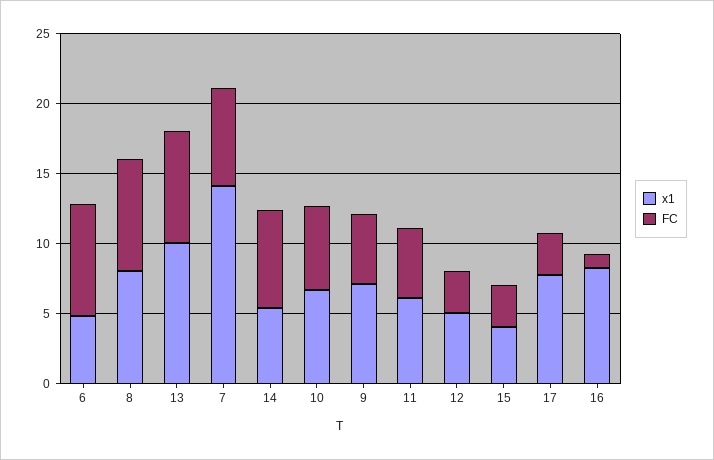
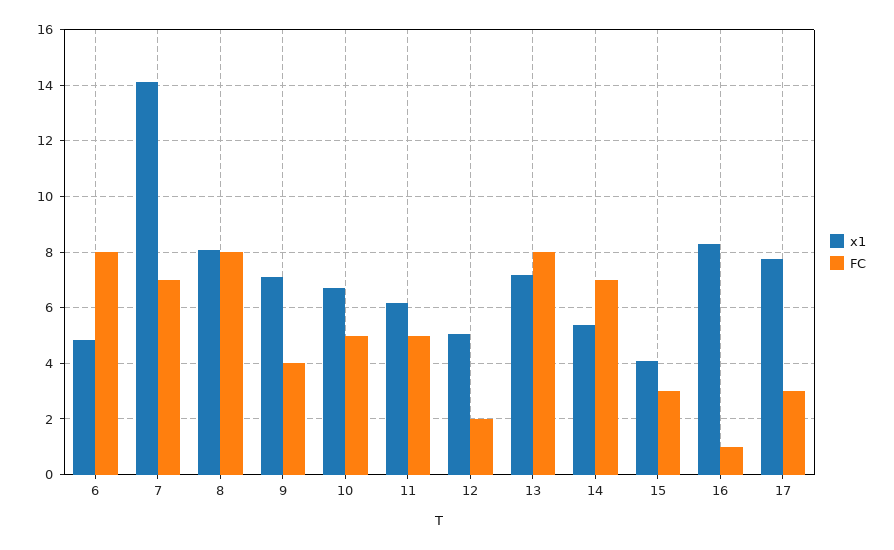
  {
    "x1": {
      "6": 4.75,
      "8": 8,
-     "13": 10,
+     "13": 7.25,
      "7": 14,
      "14": 5.5,
      "10": 6.75,
      "9": 7,
      "11": 6.25,
      "12": 5,
      "15": 4,
      "17": 7.75,
      "16": 8.25
    },
    "FC": {
      "6": 8,
      "8": 8,
      "13": 8,
      "7": 7,
      "14": 7,
-     "10": 6,
+     "10": 5,
-     "9": 5,
+     "9": 4,
      "11": 5,
-     "12": 3,
+     "12": 2,
      "15": 3,
      "17": 3,
      "16": 1
    }
  }

